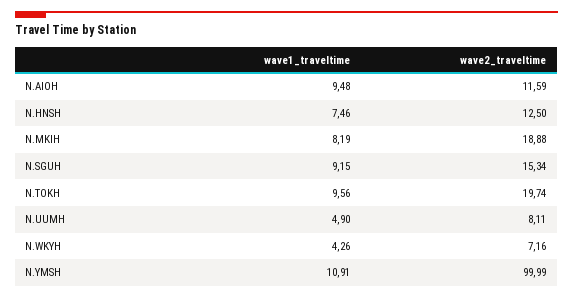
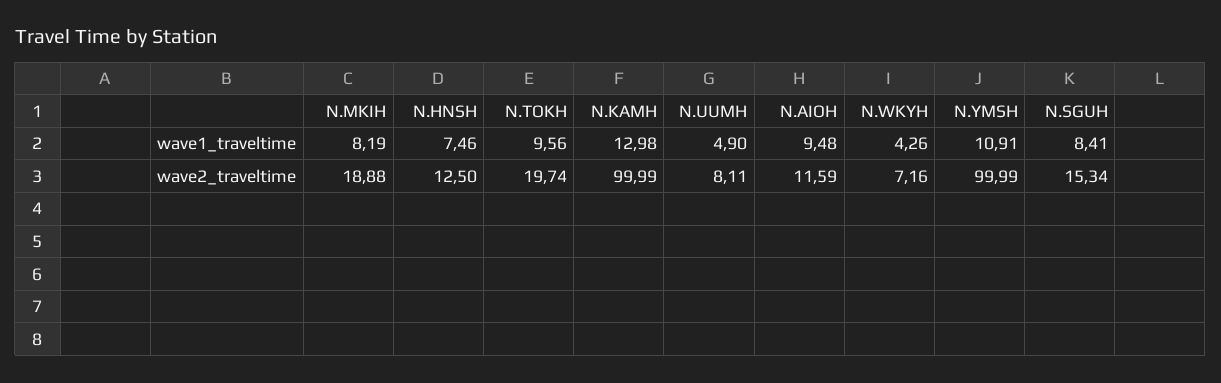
  {
    "wave1_traveltime": {
      "N.AIOH": 9.48,
      "N.HNSH": 7.46,
      "N.MKIH": 8.19,
-     "N.SGUH": 9.15,
+     "N.SGUH": 8.41,
      "N.TOKH": 9.56,
      "N.UUMH": 4.9,
      "N.WKYH": 4.26,
-     "N.YMSH": 10.91
+     "N.YMSH": 10.91,
+     "N.KAMH": 12.98
    },
    "wave2_traveltime": {
      "N.AIOH": 11.59,
      "N.HNSH": 12.5,
      "N.MKIH": 18.88,
      "N.SGUH": 15.34,
      "N.TOKH": 19.74,
      "N.UUMH": 8.11,
      "N.WKYH": 7.16,
-     "N.YMSH": 99.99
+     "N.YMSH": 99.99,
+     "N.KAMH": 99.99
    }
  }

